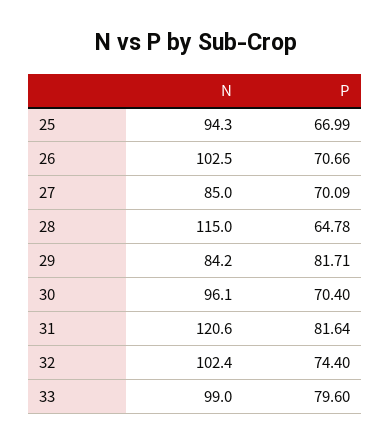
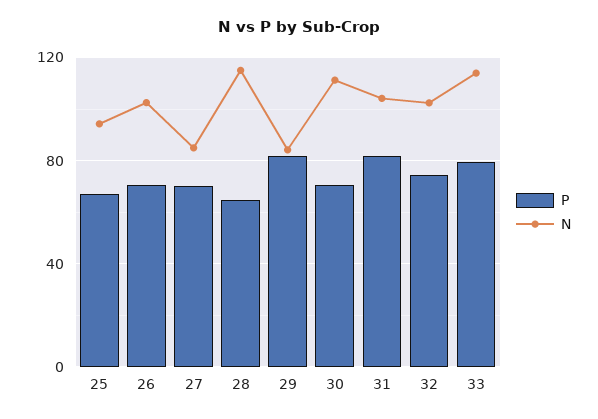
  {
    "N": {
      "25": 94.3,
      "26": 102.5,
      "27": 85,
      "28": 115,
      "29": 84.2,
-     "30": 96.1,
+     "30": 110,
-     "31": 120.6,
+     "31": 105,
      "32": 102.4,
-     "33": 99
+     "33": 115
    },
    "P": {
      "25": 66.99,
      "26": 70.66,
      "27": 70.09,
      "28": 64.78,
      "29": 81.71,
      "30": 70.4,
      "31": 81.64,
      "32": 74.4,
      "33": 79.6
    }
  }

